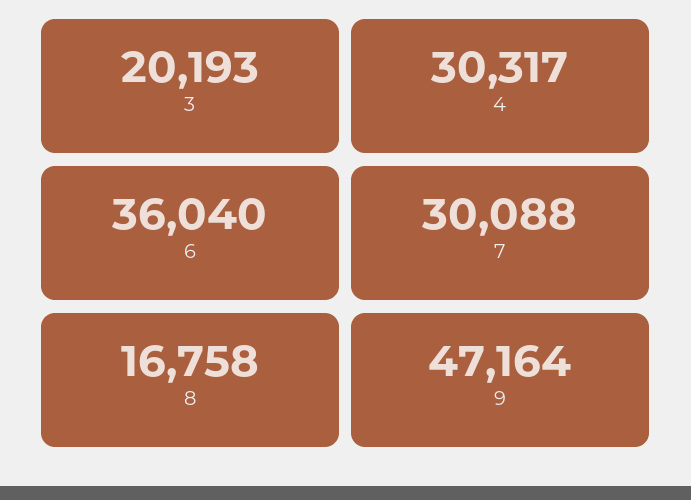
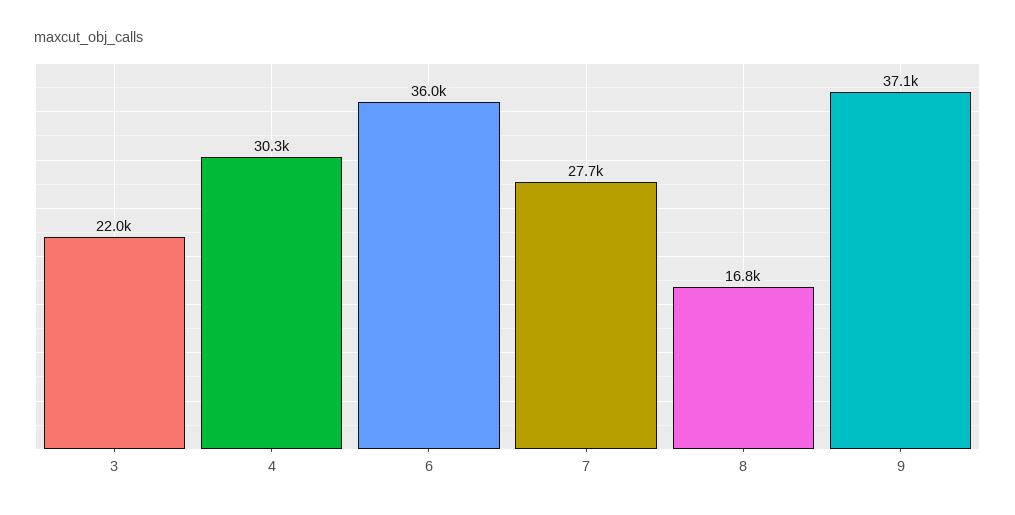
  {
-   "3": 20193,
+   "3": 22000,
    "4": 30317,
    "6": 36040,
-   "7": 30088,
+   "7": 27700,
    "8": 16758,
-   "9": 47164
+   "9": 37100
  }

